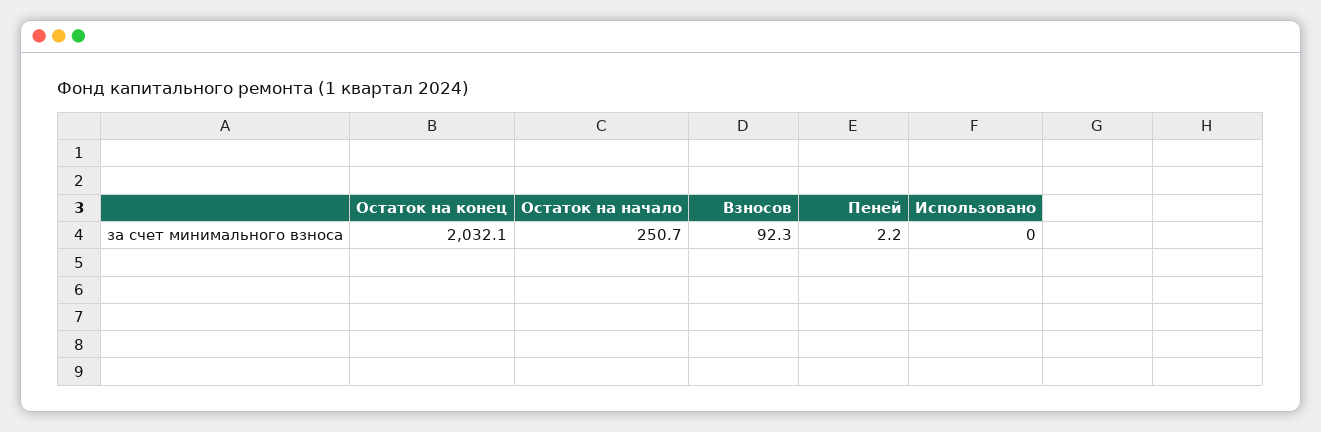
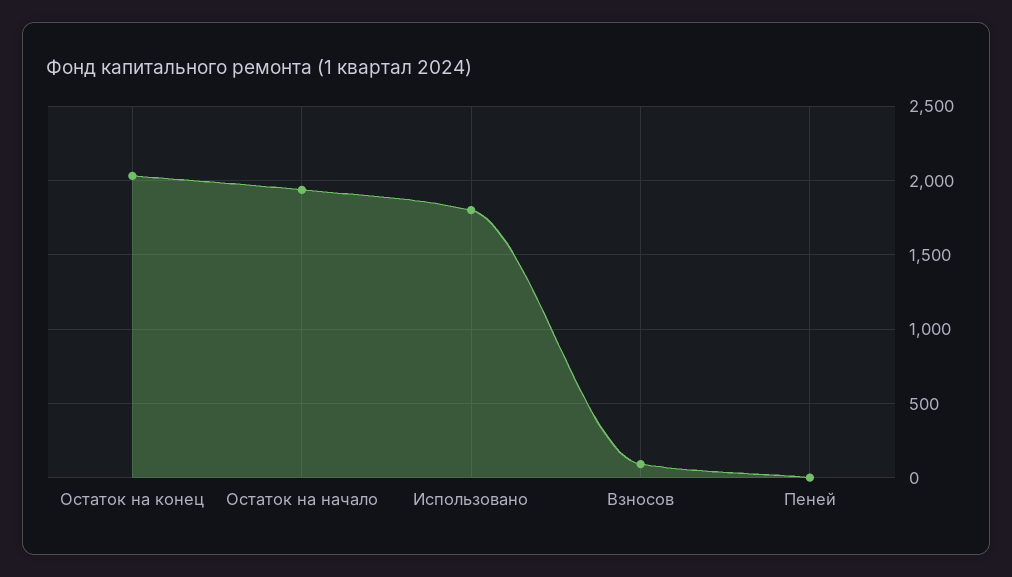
  {
    "Остаток на конец": 2032.1,
-   "Остаток на начало": 250.7,
+   "Остаток на начало": 1950,
    "Взносов": 92.3,
    "Пеней": 2.2,
-   "Использовано": 0
+   "Использовано": 1800
  }

